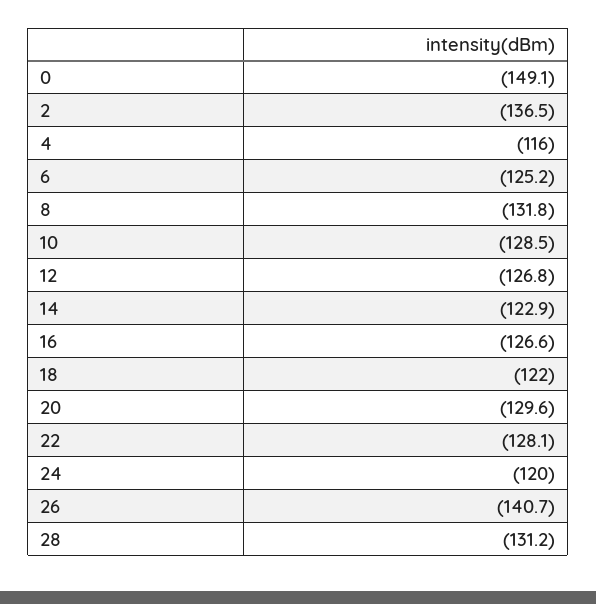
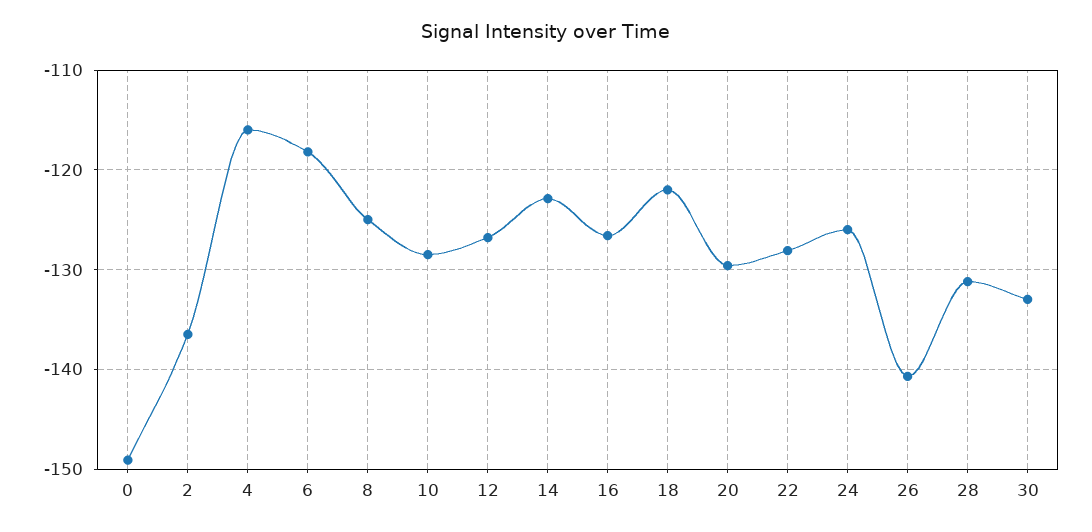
  {
    "0": -149.1,
    "2": -136.5,
    "4": -116,
-   "6": -125.2,
+   "6": -118,
-   "8": -131.8,
+   "8": -125,
    "10": -128.5,
    "12": -126.8,
    "14": -122.9,
    "16": -126.6,
    "18": -122,
    "20": -129.6,
    "22": -128.1,
-   "24": -120,
+   "24": -126,
    "26": -140.7,
-   "28": -131.2
+   "28": -131.2,
+   "30": -133
  }

